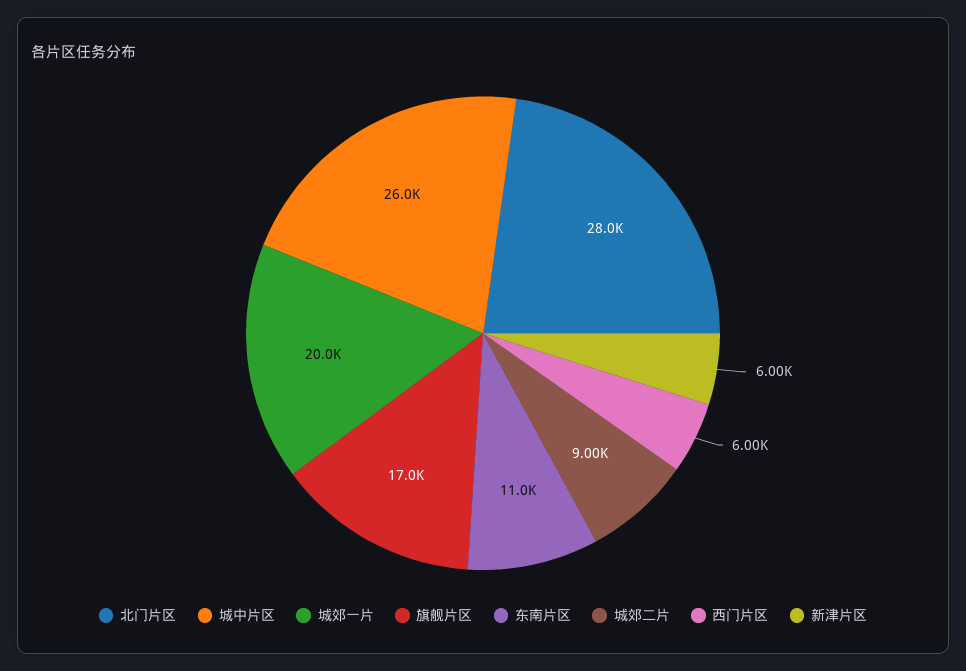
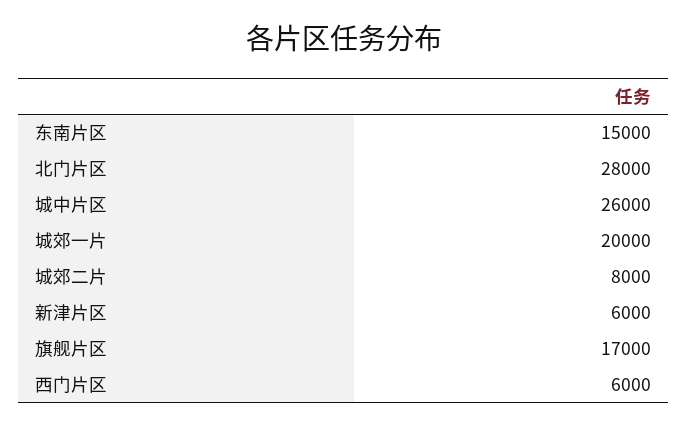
  {
    "北门片区": 28000,
    "城中片区": 26000,
    "城郊一片": 20000,
    "旗舰片区": 17000,
-   "东南片区": 11000,
+   "东南片区": 15000,
-   "城郊二片": 9000,
+   "城郊二片": 8000,
    "西门片区": 6000,
    "新津片区": 6000
  }

